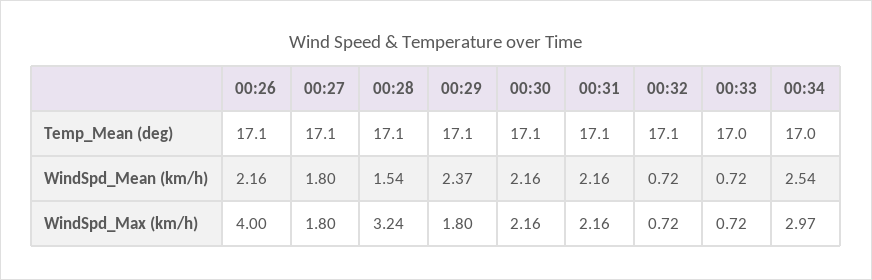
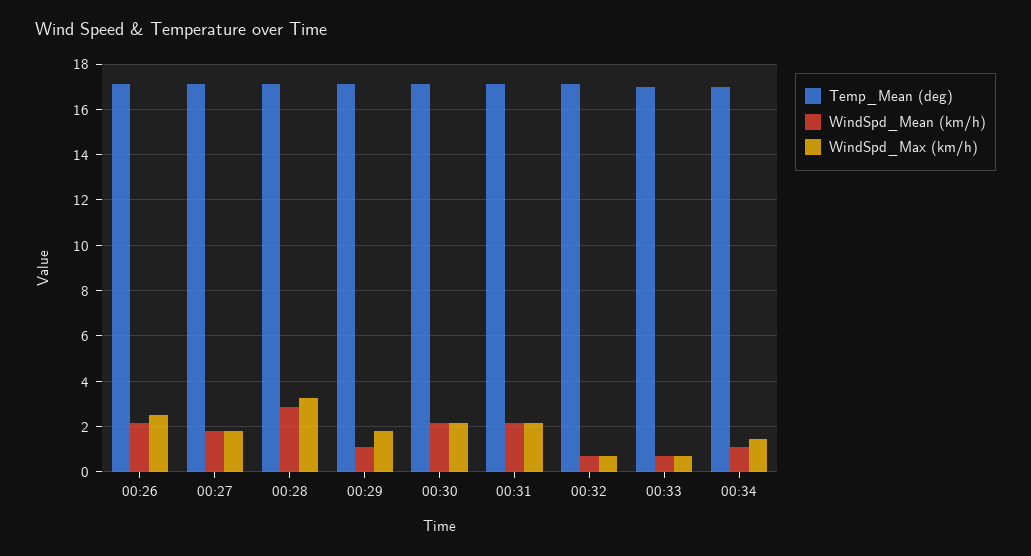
  {
    "Temp_Mean (deg)": {
      "00:26": 17.1,
      "00:27": 17.1,
      "00:28": 17.1,
      "00:29": 17.1,
      "00:30": 17.1,
      "00:31": 17.1,
      "00:32": 17.1,
      "00:33": 17,
      "00:34": 17
    },
    "WindSpd_Mean (km/h)": {
      "00:26": 2.16,
      "00:27": 1.8,
-     "00:28": 1.54,
+     "00:28": 3,
-     "00:29": 2.37,
+     "00:29": 1,
      "00:30": 2.16,
      "00:31": 2.16,
      "00:32": 0.72,
      "00:33": 0.72,
-     "00:34": 2.54
+     "00:34": 1
    },
    "WindSpd_Max (km/h)": {
-     "00:26": 4,
+     "00:26": 2.5,
      "00:27": 1.8,
      "00:28": 3.24,
      "00:29": 1.8,
      "00:30": 2.16,
      "00:31": 2.16,
      "00:32": 0.72,
      "00:33": 0.72,
-     "00:34": 2.97
+     "00:34": 1.5
    }
  }

